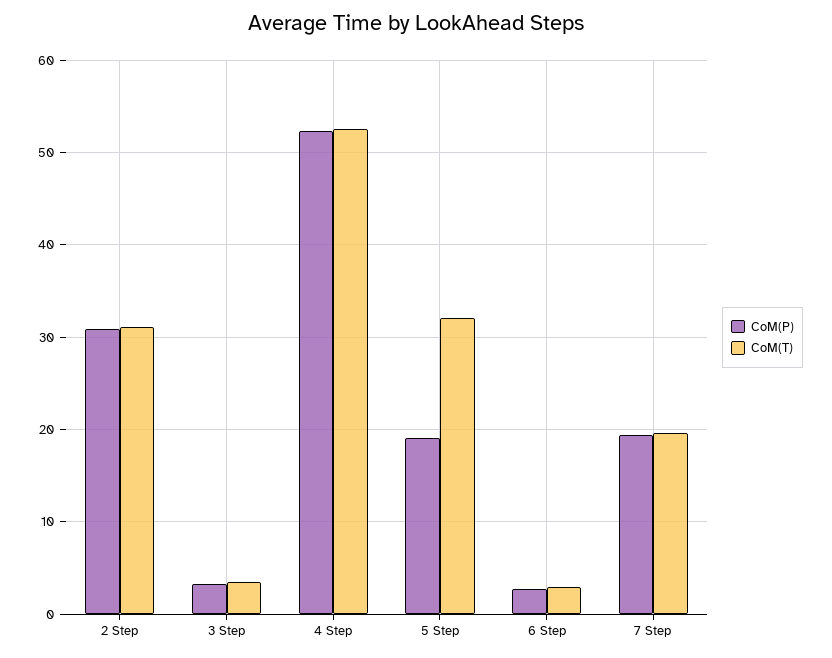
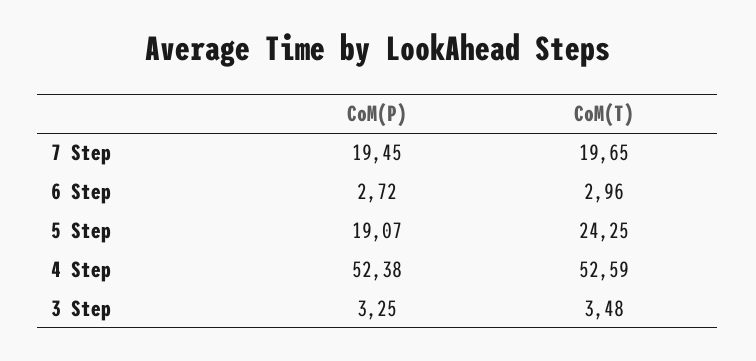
  {
    "CoM(P)": {
-     "2 Step": 31,
      "3 Step": 3.25,
      "4 Step": 52.38,
      "5 Step": 19.07,
      "6 Step": 2.72,
      "7 Step": 19.45
    },
    "CoM(T)": {
-     "2 Step": 31,
      "3 Step": 3.48,
      "4 Step": 52.59,
-     "5 Step": 32,
+     "5 Step": 24.25,
      "6 Step": 2.96,
      "7 Step": 19.65
    }
  }

